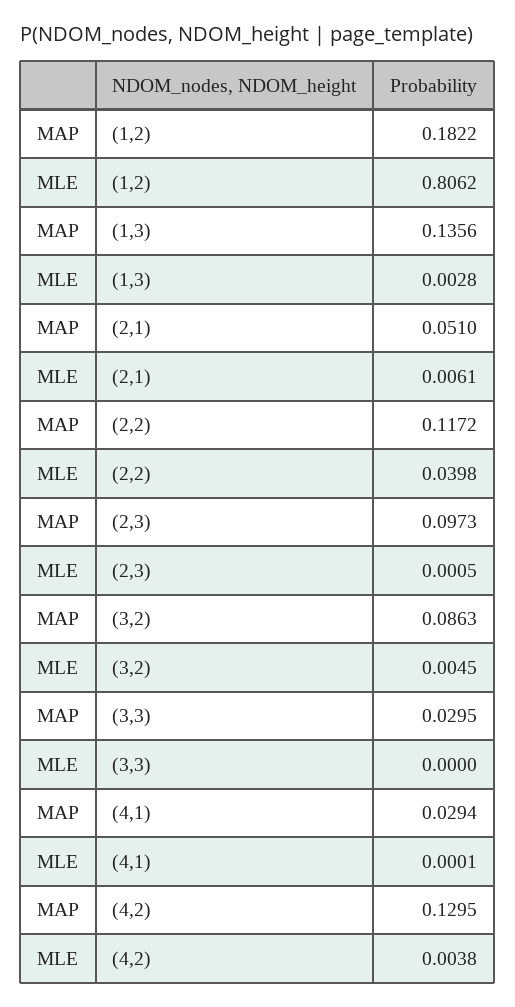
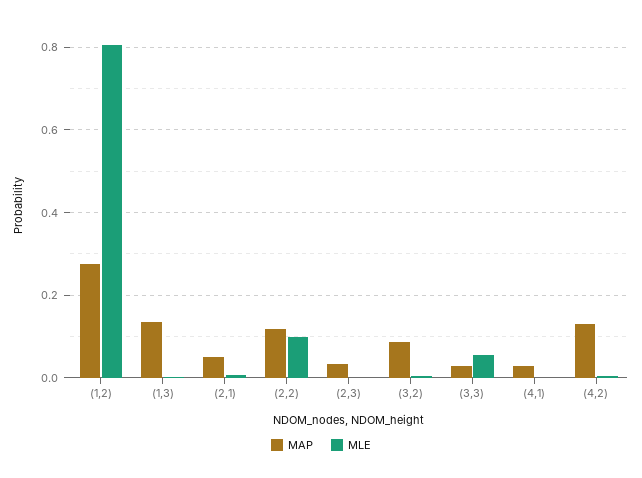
  {
    "MAP": {
-     "(1,2)": 0.1822,
+     "(1,2)": 0.28,
      "(1,3)": 0.1356,
      "(2,1)": 0.051,
      "(2,2)": 0.1172,
-     "(2,3)": 0.0973,
+     "(2,3)": 0.04,
      "(3,2)": 0.0863,
      "(3,3)": 0.0295,
      "(4,1)": 0.0294,
      "(4,2)": 0.1295
    },
    "MLE": {
      "(1,2)": 0.8062,
      "(1,3)": 0.0028,
      "(2,1)": 0.0061,
-     "(2,2)": 0.0398,
+     "(2,2)": 0.1,
      "(2,3)": 0.0005,
      "(3,2)": 0.0045,
-     "(3,3)": 0,
+     "(3,3)": 0.06,
      "(4,1)": 0.0001,
      "(4,2)": 0.0038
    }
  }

